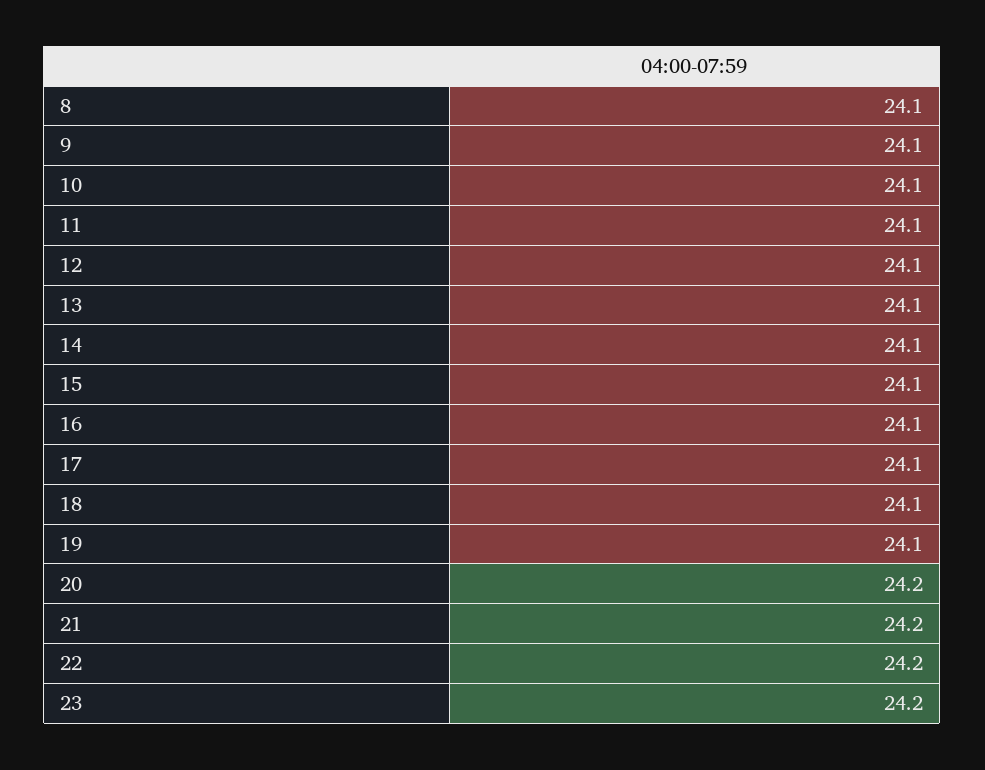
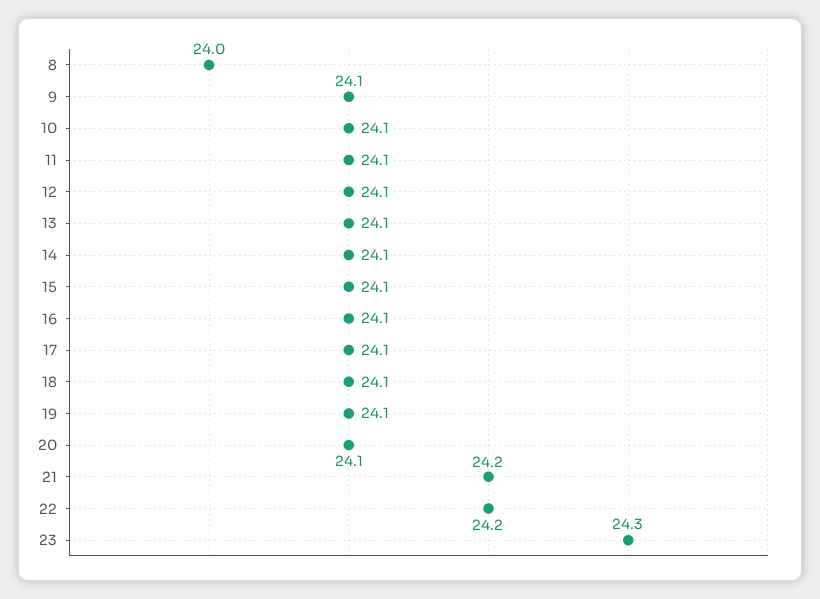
  {
-   "8": 24.1,
+   "8": 24,
    "9": 24.1,
    "10": 24.1,
    "11": 24.1,
    "12": 24.1,
    "13": 24.1,
    "14": 24.1,
    "15": 24.1,
    "16": 24.1,
    "17": 24.1,
    "18": 24.1,
    "19": 24.1,
-   "20": 24.2,
+   "20": 24.1,
    "21": 24.2,
    "22": 24.2,
-   "23": 24.2
+   "23": 24.3
  }

